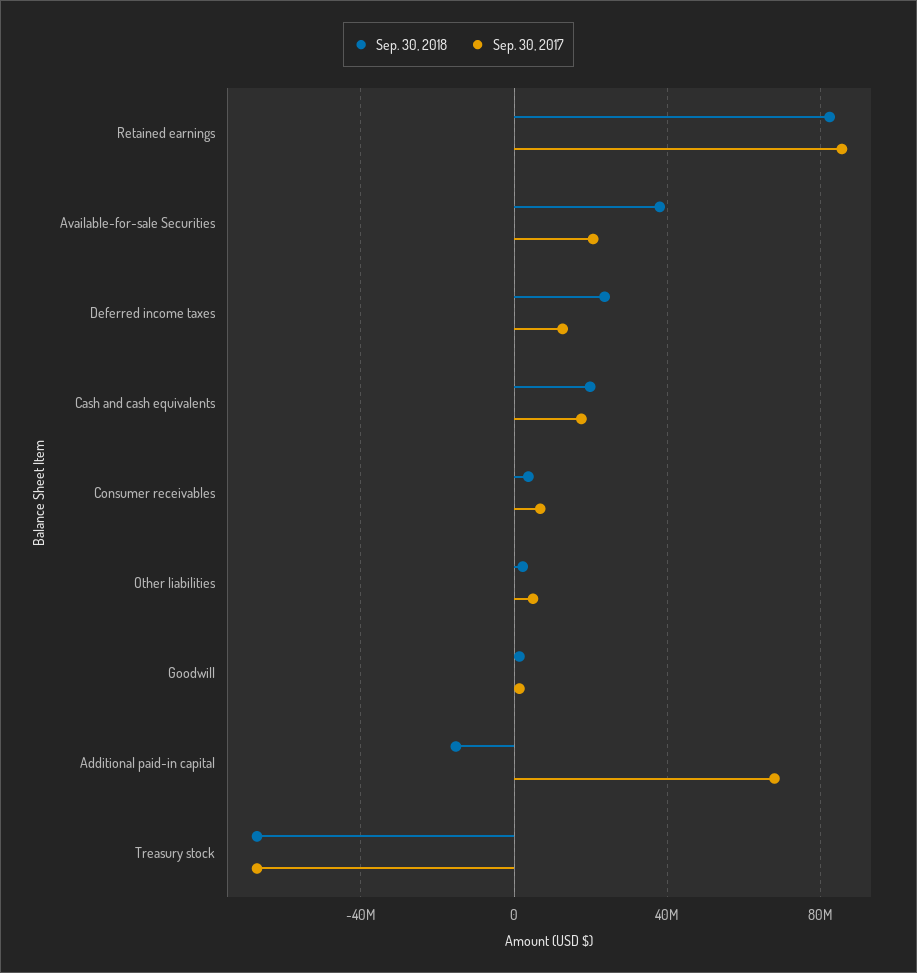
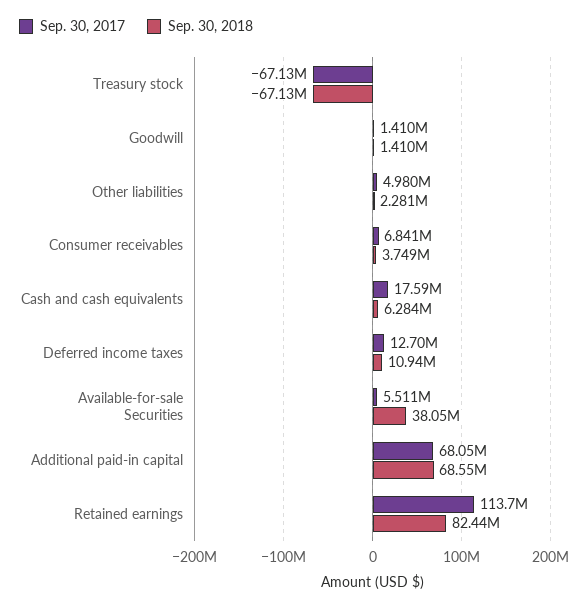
  {
    "Sep. 30, 2018": {
      "Retained earnings": 82440000,
      "Available-for-sale Securities": 38050000,
-     "Deferred income taxes": 25000000,
+     "Deferred income taxes": 10940000,
-     "Cash and cash equivalents": 20000000,
+     "Cash and cash equivalents": 6284000,
      "Consumer receivables": 3749000,
      "Other liabilities": 2281000,
      "Goodwill": 1410000,
-     "Additional paid-in capital": -15000000,
+     "Additional paid-in capital": 68550000,
      "Treasury stock": -67130000
    },
    "Sep. 30, 2017": {
-     "Retained earnings": 85000000,
+     "Retained earnings": 113700000,
-     "Available-for-sale Securities": 20000000,
+     "Available-for-sale Securities": 5511000,
      "Deferred income taxes": 12700000,
      "Cash and cash equivalents": 17590000,
      "Consumer receivables": 6841000,
      "Other liabilities": 4980000,
      "Goodwill": 1410000,
      "Additional paid-in capital": 68050000,
      "Treasury stock": -67130000
    }
  }

